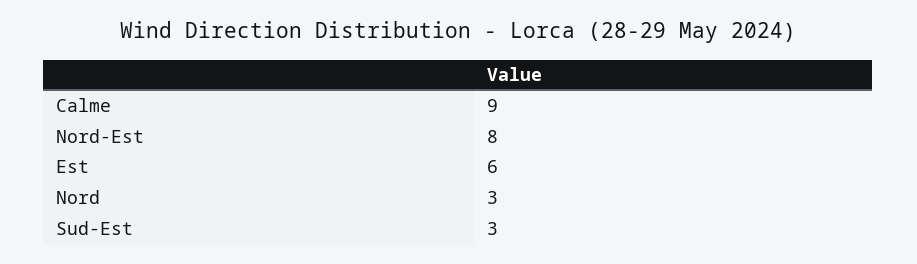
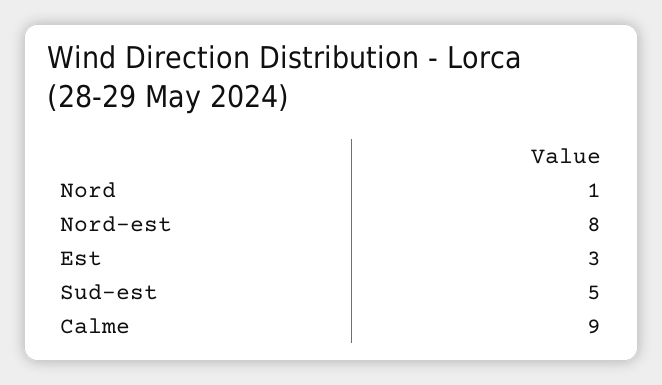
  {
    "Calme": 9,
    "Nord-Est": 8,
-   "Est": 6,
+   "Est": 3,
-   "Nord": 3,
+   "Nord": 1,
-   "Sud-Est": 3
+   "Sud-Est": 5
  }

